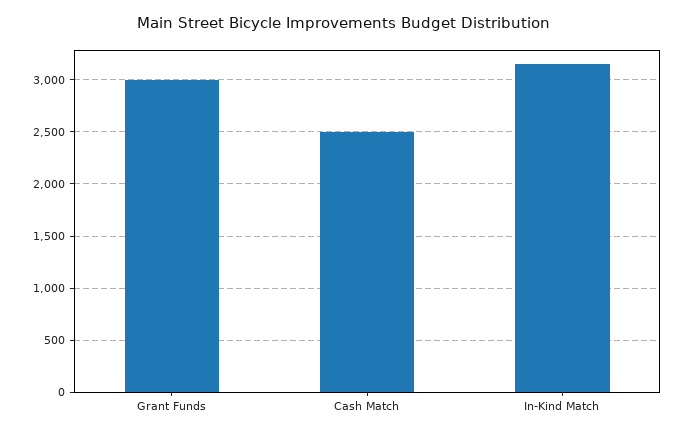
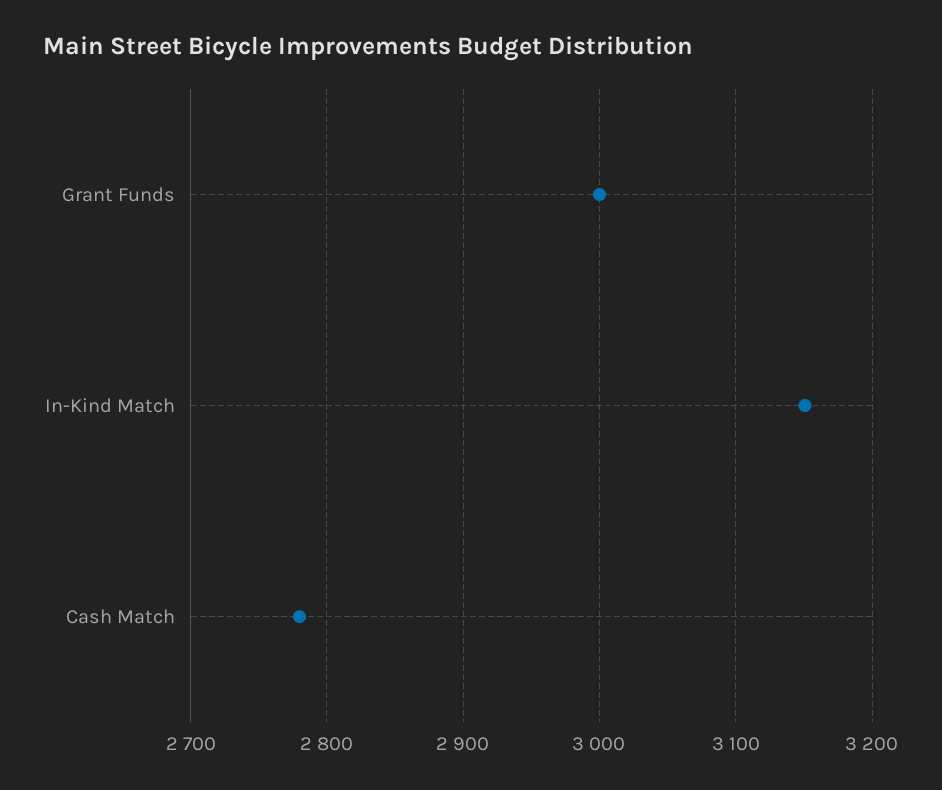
  {
    "Grant Funds": 3000,
-   "Cash Match": 2500,
+   "Cash Match": 2780,
    "In-Kind Match": 3150
  }

